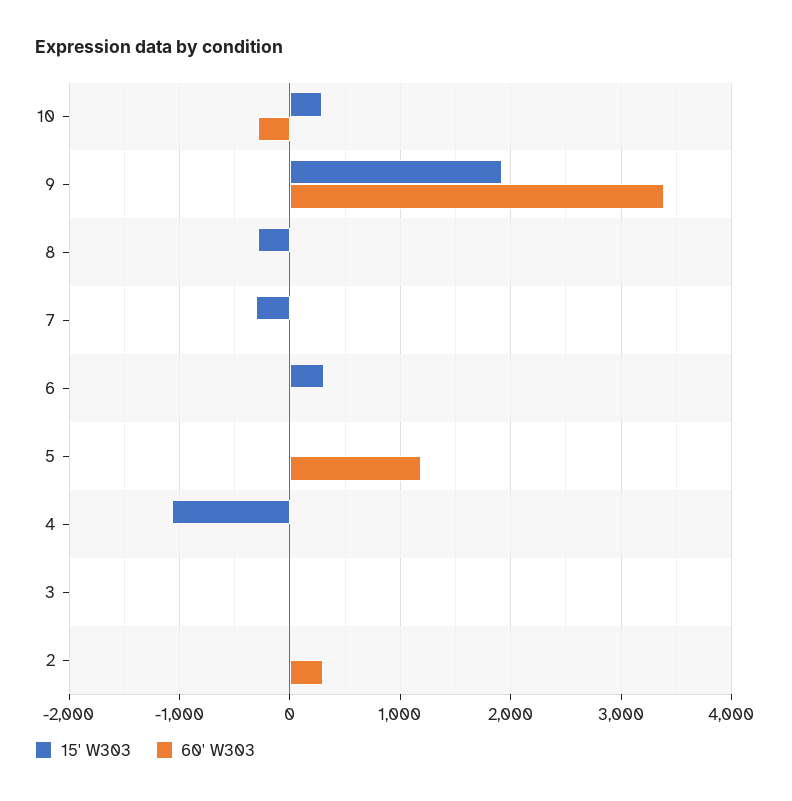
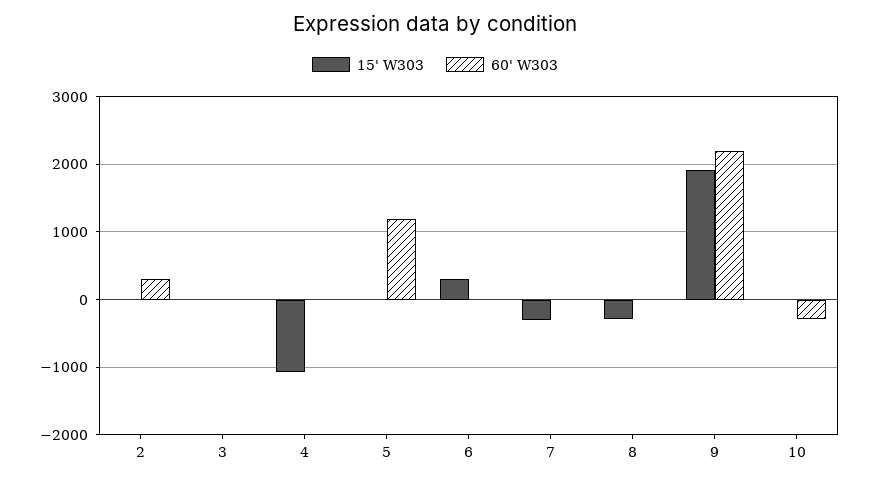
  {
    "15' W303": {
-     "10": 300,
+     "10": 0,
      "9": 1900,
      "8": -300,
      "7": -300,
      "6": 300,
      "5": 0,
      "4": -1100,
      "3": 0,
      "2": 0
    },
    "60' W303": {
      "10": -300,
-     "9": 3400,
+     "9": 2200,
      "8": 0,
      "7": 0,
      "6": 0,
      "5": 1200,
      "4": 0,
      "3": 0,
      "2": 300
    }
  }

